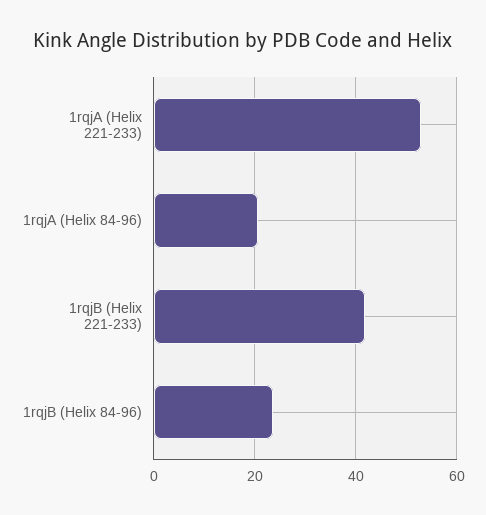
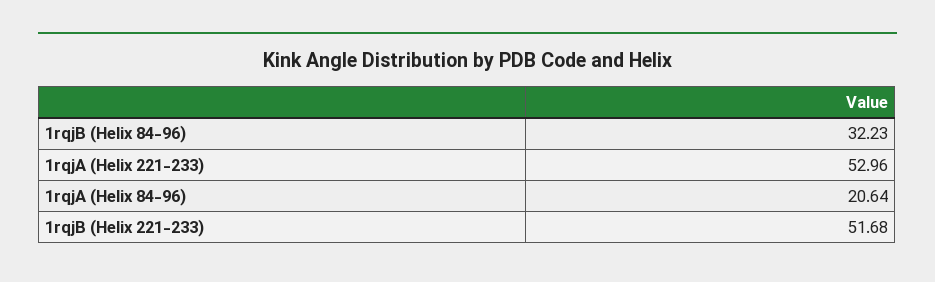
  {
    "1rqjA (Helix 221-233)": 52.96,
    "1rqjA (Helix 84-96)": 20.64,
-   "1rqjB (Helix 221-233)": 42,
+   "1rqjB (Helix 221-233)": 51.68,
-   "1rqjB (Helix 84-96)": 24
+   "1rqjB (Helix 84-96)": 32.23
  }

